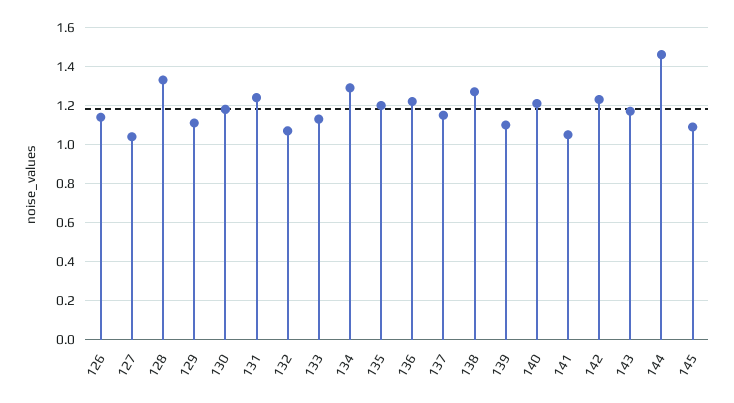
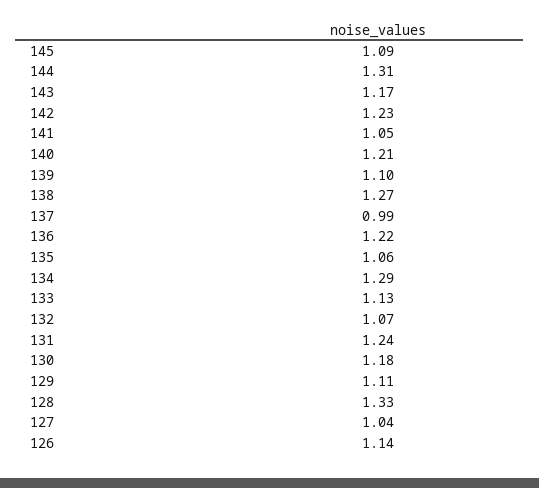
  {
    "126": 1.14,
    "127": 1.04,
    "128": 1.33,
    "129": 1.11,
    "130": 1.18,
    "131": 1.24,
    "132": 1.07,
    "133": 1.13,
    "134": 1.29,
-   "135": 1.2,
+   "135": 1.06,
    "136": 1.22,
-   "137": 1.15,
+   "137": 0.99,
    "138": 1.27,
    "139": 1.1,
    "140": 1.21,
    "141": 1.05,
    "142": 1.23,
    "143": 1.17,
-   "144": 1.45,
+   "144": 1.31,
    "145": 1.09
  }

